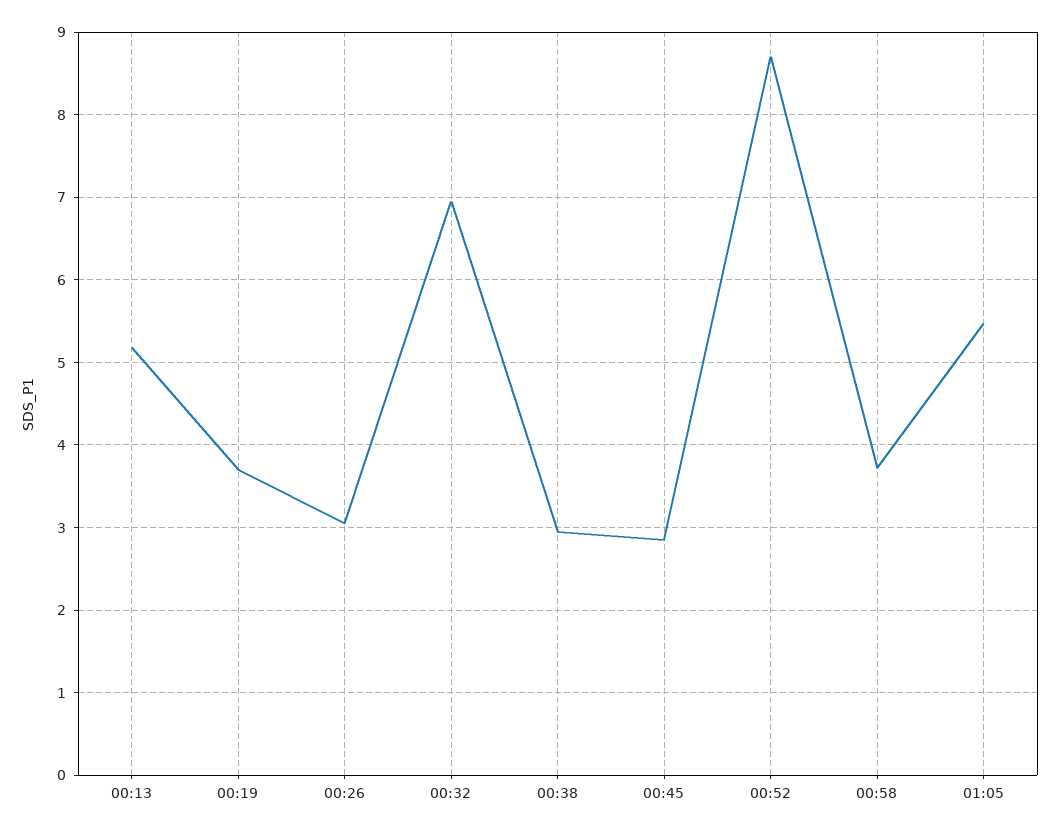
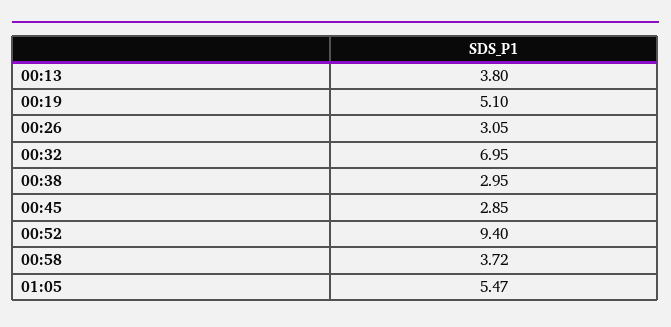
  {
-   "00:13": 5.2,
+   "00:13": 3.8,
-   "00:19": 3.7,
+   "00:19": 5.1,
    "00:26": 3.05,
    "00:32": 6.95,
    "00:38": 2.95,
    "00:45": 2.85,
-   "00:52": 8.7,
+   "00:52": 9.4,
    "00:58": 3.72,
    "01:05": 5.47
  }

